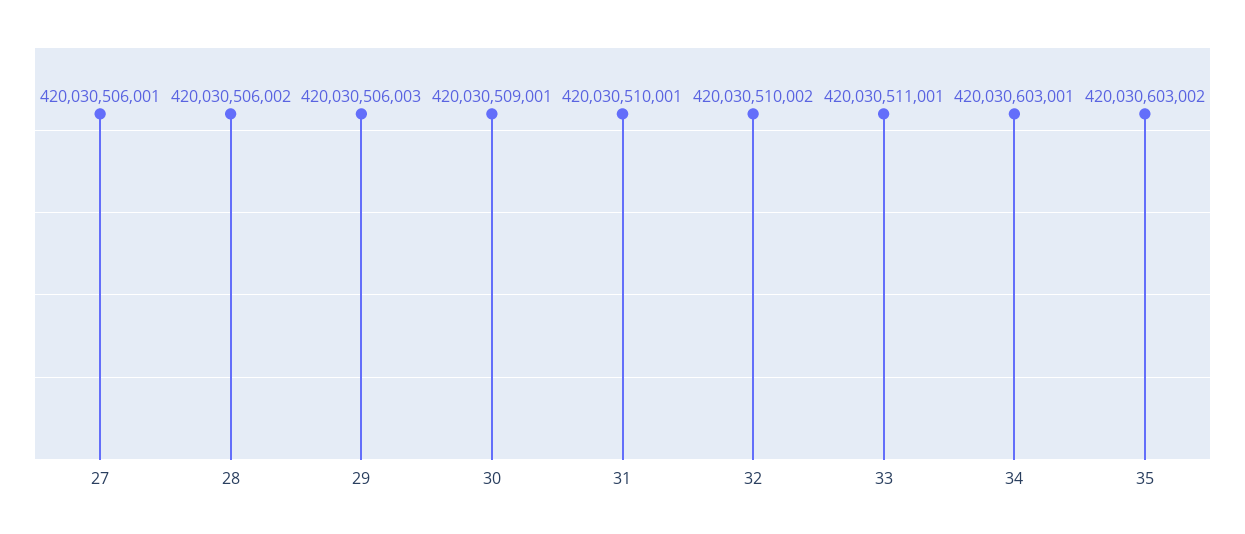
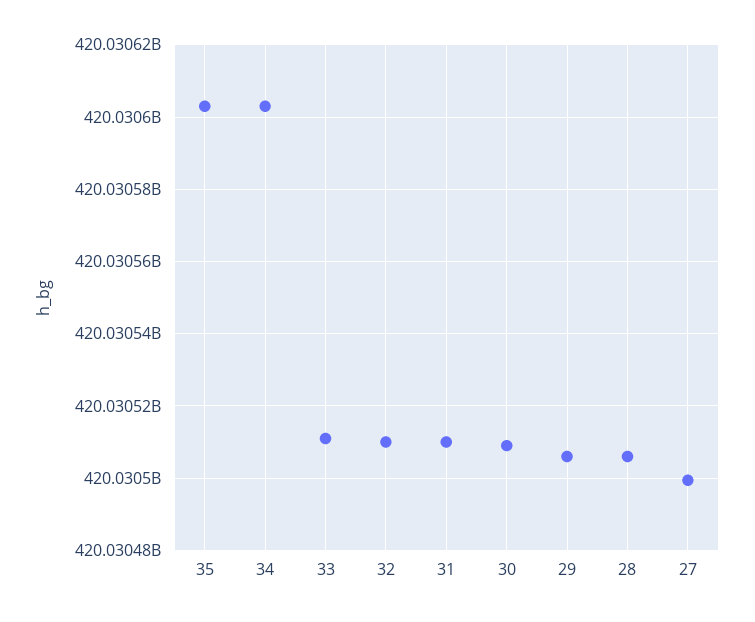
  {
-   "27": 420030506001,
+   "27": 420030500000,
    "28": 420030506002,
    "29": 420030506003,
    "30": 420030509001,
    "31": 420030510001,
    "32": 420030510002,
    "33": 420030511001,
    "34": 420030603001,
    "35": 420030603002
  }

